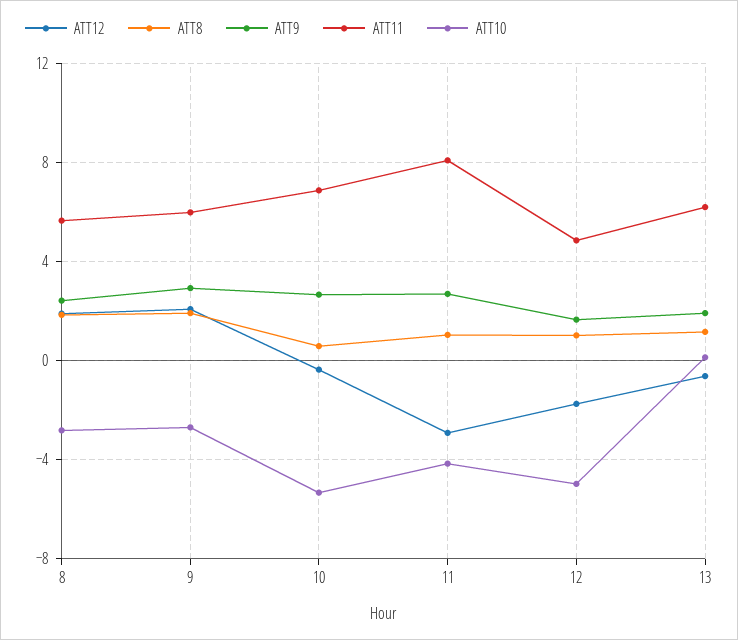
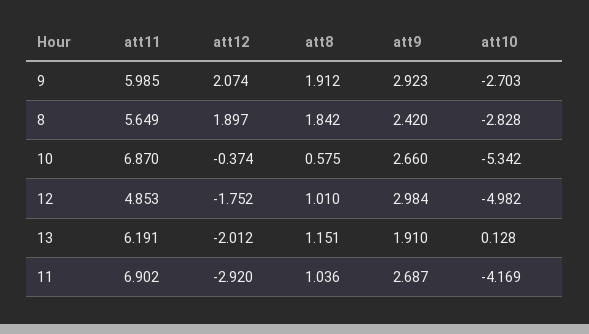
  {
    "ATT12": {
      "8": 1.897,
      "9": 2.074,
      "10": -0.374,
      "11": -2.92,
      "12": -1.752,
-     "13": -0.5
+     "13": -2.012
    },
    "ATT8": {
      "8": 1.842,
      "9": 1.912,
      "10": 0.575,
      "11": 1.036,
      "12": 1.01,
      "13": 1.151
    },
    "ATT9": {
      "8": 2.42,
      "9": 2.923,
      "10": 2.66,
      "11": 2.687,
-     "12": 1.5,
+     "12": 2.984,
      "13": 1.91
    },
    "ATT11": {
      "8": 5.649,
      "9": 5.985,
      "10": 6.87,
-     "11": 8,
+     "11": 6.902,
      "12": 4.853,
      "13": 6.191
    },
    "ATT10": {
      "8": -2.828,
      "9": -2.703,
      "10": -5.342,
      "11": -4.169,
      "12": -4.982,
      "13": 0.128
    }
  }

